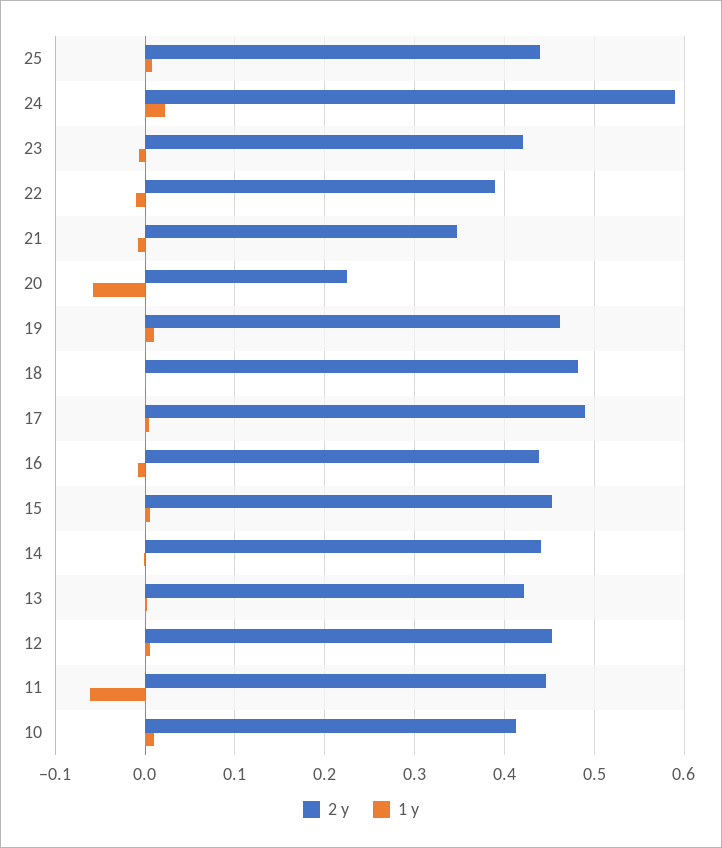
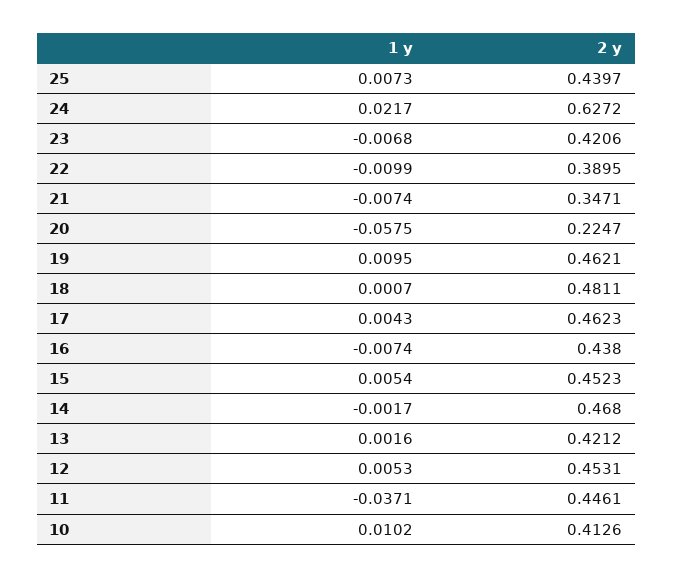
  {
    "2 y": {
      "25": 0.4397,
-     "24": 0.59,
+     "24": 0.6272,
      "23": 0.4206,
      "22": 0.3895,
      "21": 0.3471,
      "20": 0.2247,
      "19": 0.4621,
      "18": 0.4811,
-     "17": 0.49,
+     "17": 0.4623,
      "16": 0.438,
      "15": 0.4523,
-     "14": 0.44,
+     "14": 0.468,
      "13": 0.4212,
      "12": 0.4531,
      "11": 0.4461,
      "10": 0.4126
    },
    "1 y": {
      "25": 0.0073,
      "24": 0.0217,
      "23": -0.0068,
      "22": -0.0099,
      "21": -0.0074,
      "20": -0.0575,
      "19": 0.0095,
      "18": 0.0007,
      "17": 0.0043,
      "16": -0.0074,
      "15": 0.0054,
      "14": -0.0017,
      "13": 0.0016,
      "12": 0.0053,
-     "11": -0.06,
+     "11": -0.0371,
      "10": 0.0102
    }
  }

